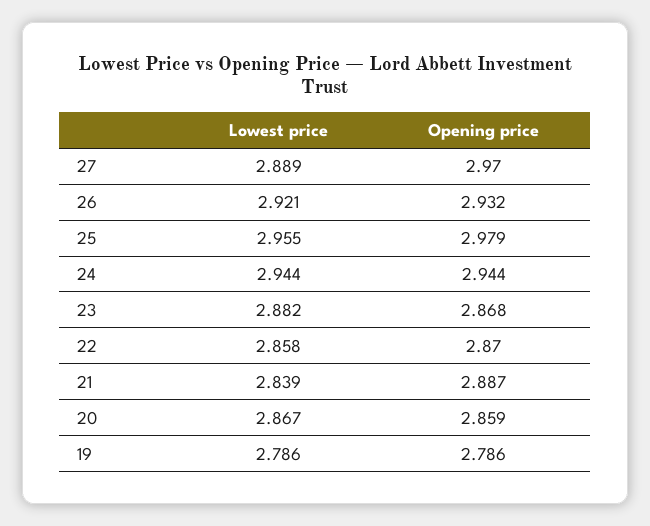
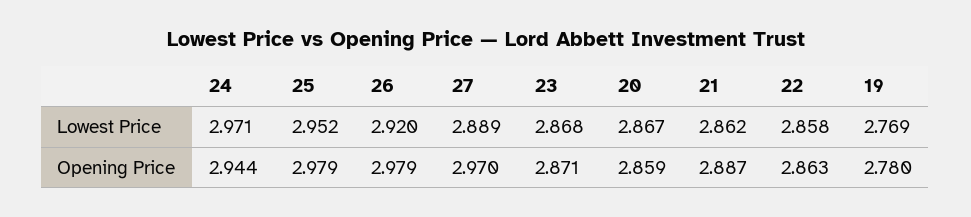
  {
    "Lowest price": {
      "27": 2.889,
-     "26": 2.921,
+     "26": 2.92,
-     "25": 2.955,
+     "25": 2.952,
-     "24": 2.944,
+     "24": 2.971,
-     "23": 2.882,
+     "23": 2.868,
      "22": 2.858,
-     "21": 2.839,
+     "21": 2.862,
      "20": 2.867,
-     "19": 2.786
+     "19": 2.769
    },
    "Opening price": {
      "27": 2.97,
-     "26": 2.932,
+     "26": 2.979,
      "25": 2.979,
      "24": 2.944,
-     "23": 2.868,
+     "23": 2.871,
-     "22": 2.87,
+     "22": 2.863,
      "21": 2.887,
      "20": 2.859,
-     "19": 2.786
+     "19": 2.78
    }
  }

